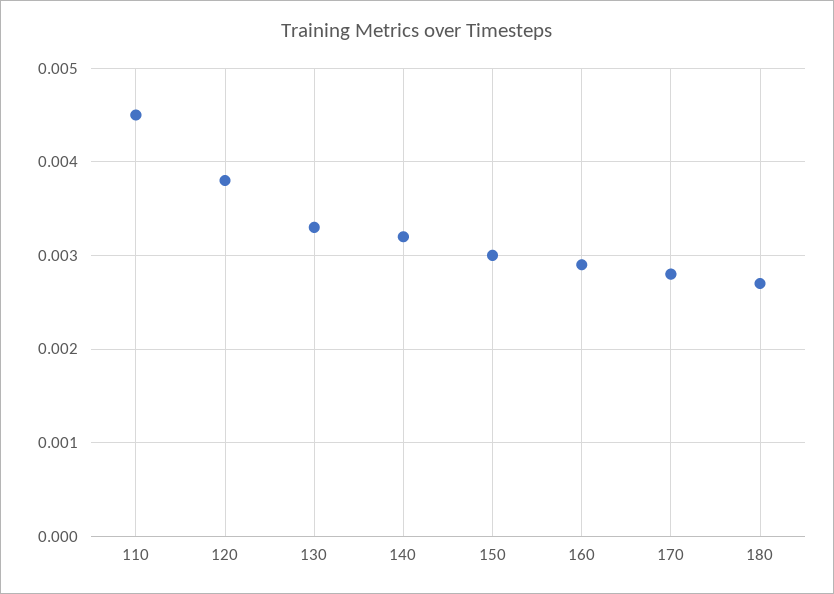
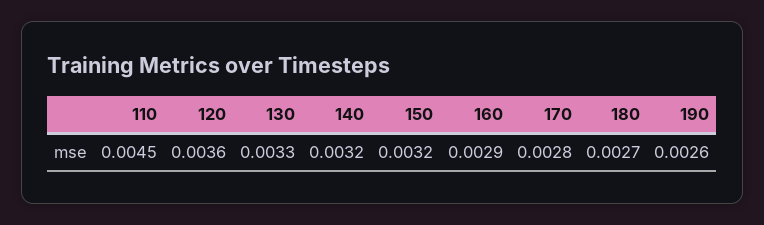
  {
    "110": 0.0045,
-   "120": 0.0038,
+   "120": 0.0036,
    "130": 0.0033,
    "140": 0.0032,
-   "150": 0.003,
+   "150": 0.0032,
    "160": 0.0029,
    "170": 0.0028,
-   "180": 0.0027
+   "180": 0.0027,
+   "190": 0.0026
  }

